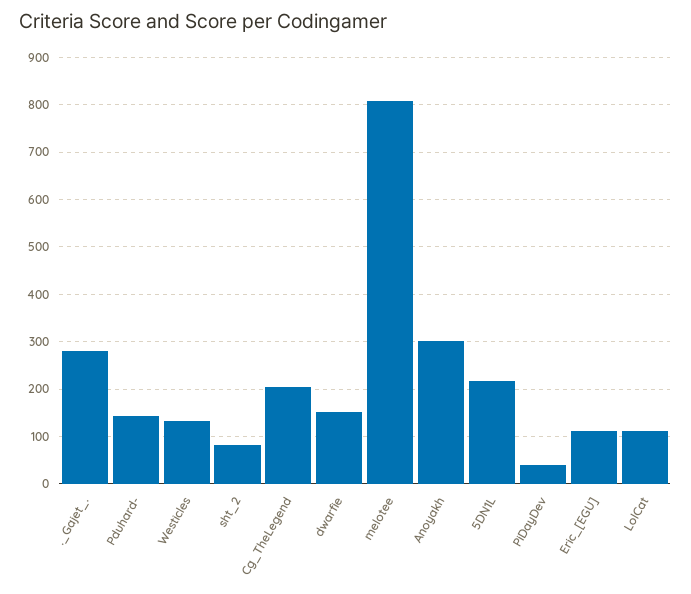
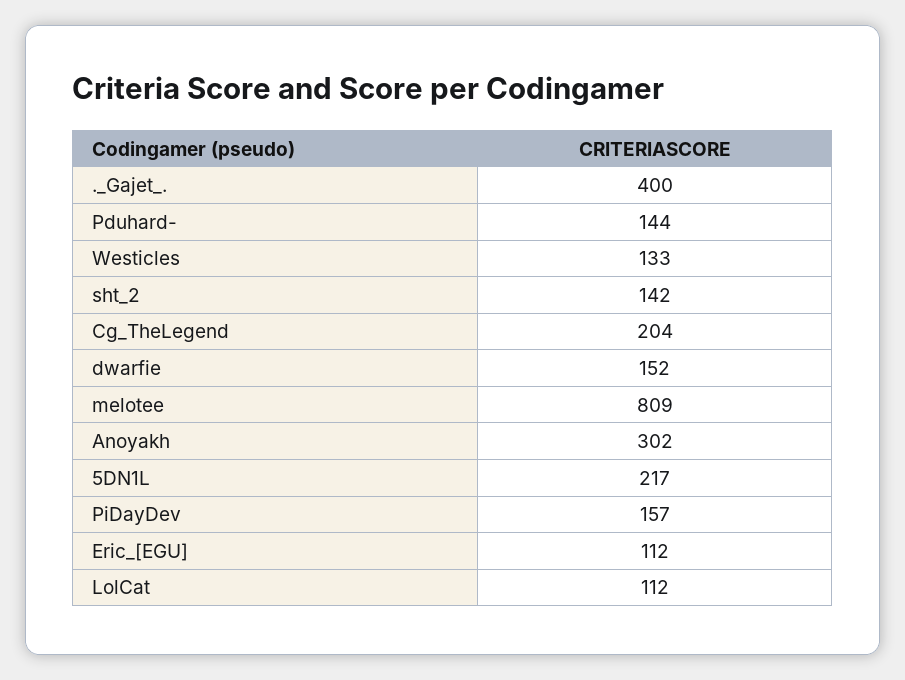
  {
-   "._Gajet_.": 280,
+   "._Gajet_.": 400,
    "Pduhard-": 144,
    "Westicles": 133,
-   "sht_2": 80,
+   "sht_2": 142,
    "Cg_TheLegend": 204,
    "dwarfie": 152,
    "melotee": 809,
    "Anoyakh": 302,
    "5DN1L": 217,
-   "PiDayDev": 40,
+   "PiDayDev": 157,
    "Eric_[EGU]": 112,
    "LolCat": 112
  }

